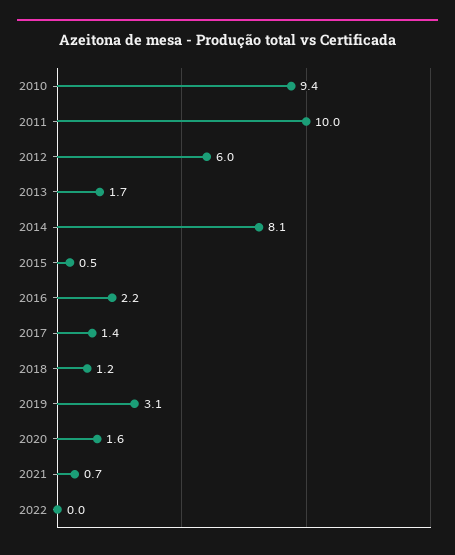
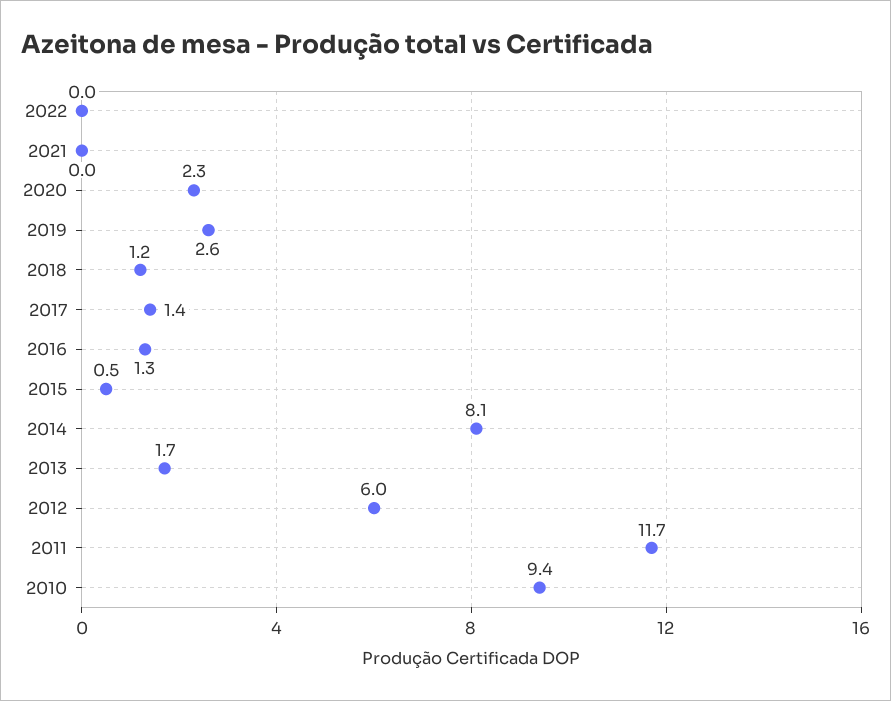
  {
    "2010": 9.4,
-   "2011": 10,
+   "2011": 11.7,
    "2012": 6,
    "2013": 1.7,
    "2014": 8.1,
    "2015": 0.5,
-   "2016": 2.2,
+   "2016": 1.3,
    "2017": 1.4,
    "2018": 1.2,
-   "2019": 3.1,
+   "2019": 2.6,
-   "2020": 1.6,
+   "2020": 2.3,
-   "2021": 0.7,
+   "2021": 0,
    "2022": 0
  }

